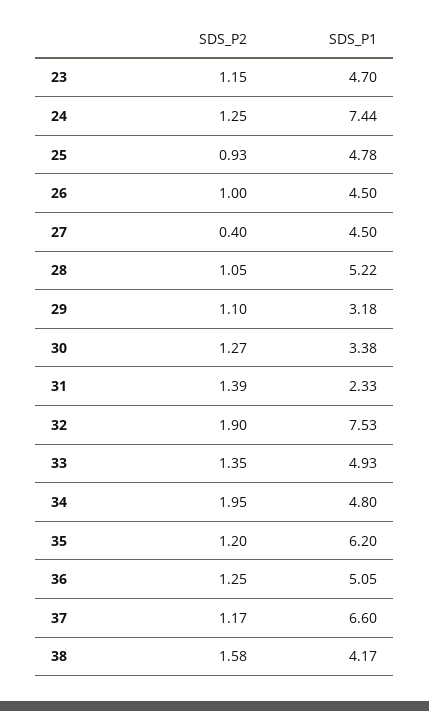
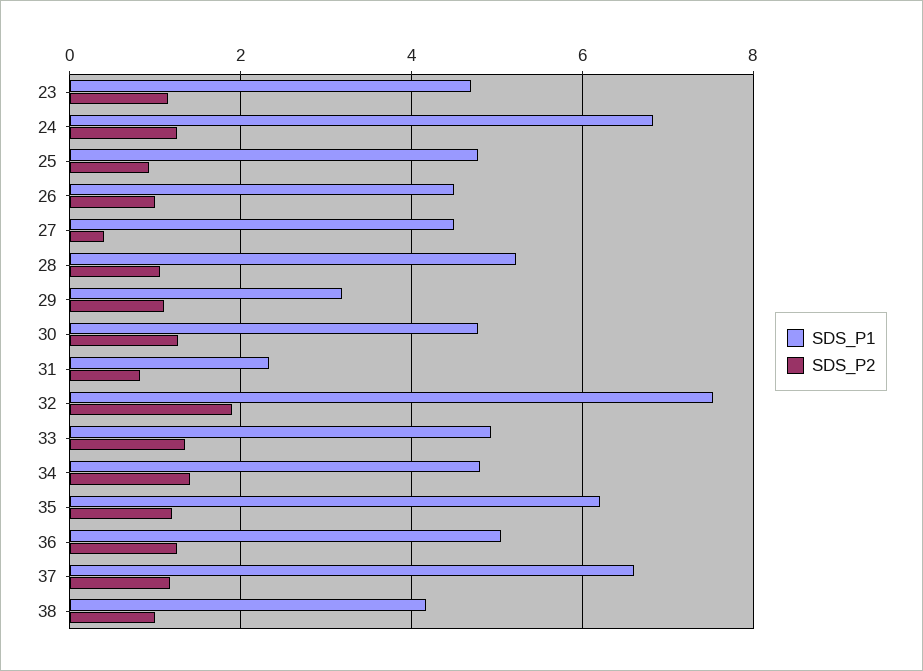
  {
    "SDS_P2": {
      "23": 1.15,
      "24": 1.25,
      "25": 0.93,
      "26": 1,
      "27": 0.4,
      "28": 1.05,
      "29": 1.1,
      "30": 1.27,
-     "31": 1.39,
+     "31": 0.8,
      "32": 1.9,
      "33": 1.35,
-     "34": 1.95,
+     "34": 1.4,
      "35": 1.2,
      "36": 1.25,
      "37": 1.17,
-     "38": 1.58
+     "38": 1
    },
    "SDS_P1": {
      "23": 4.7,
-     "24": 7.44,
+     "24": 6.8,
      "25": 4.78,
      "26": 4.5,
      "27": 4.5,
      "28": 5.22,
      "29": 3.18,
-     "30": 3.38,
+     "30": 4.8,
      "31": 2.33,
      "32": 7.53,
      "33": 4.93,
      "34": 4.8,
      "35": 6.2,
      "36": 5.05,
      "37": 6.6,
      "38": 4.17
    }
  }

